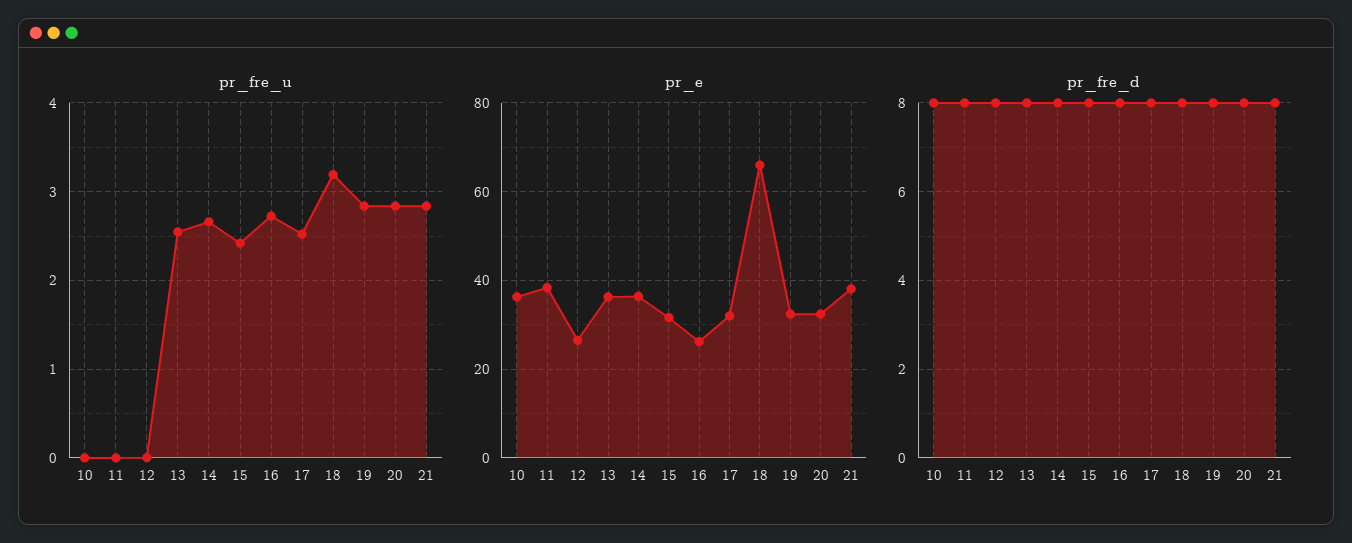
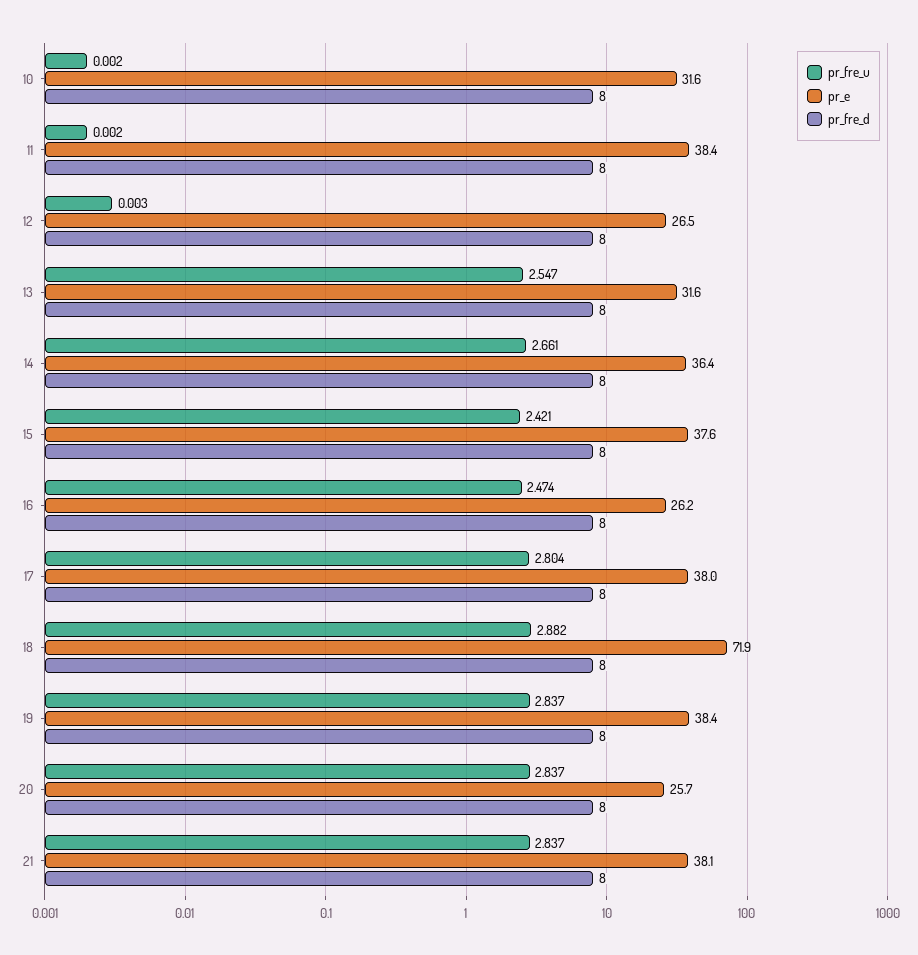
  {
    "pr_fre_u": {
      "10": 0.002,
      "11": 0.002,
      "12": 0.003,
      "13": 2.547,
      "14": 2.661,
      "15": 2.421,
-     "16": 2.7,
+     "16": 2.474,
-     "17": 2.5,
+     "17": 2.804,
-     "18": 3.2,
+     "18": 2.882,
      "19": 2.837,
      "20": 2.837,
      "21": 2.837
    },
    "pr_e": {
-     "10": 36,
+     "10": 31.6,
      "11": 38.4,
      "12": 26.5,
-     "13": 36,
+     "13": 31.6,
      "14": 36.4,
-     "15": 32,
+     "15": 37.6,
      "16": 26.2,
-     "17": 32,
+     "17": 38,
-     "18": 66,
+     "18": 71.9,
-     "19": 32,
+     "19": 38.4,
-     "20": 32,
+     "20": 25.7,
      "21": 38.1
    },
    "pr_fre_d": {
      "10": 8,
      "11": 8,
      "12": 8,
      "13": 8,
      "14": 8,
      "15": 8,
      "16": 8,
      "17": 8,
      "18": 8,
      "19": 8,
      "20": 8,
      "21": 8
    }
  }

